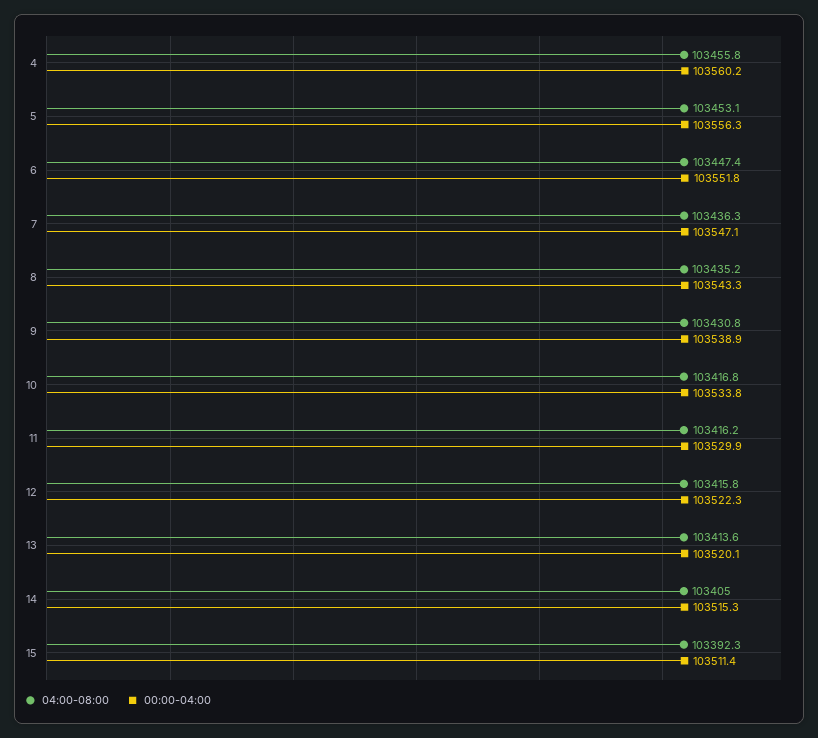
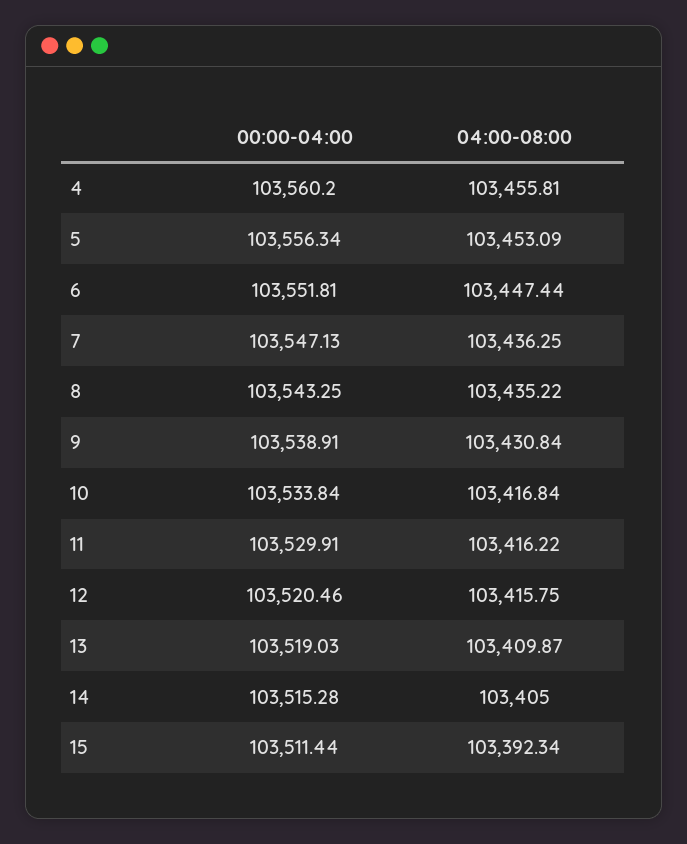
  {
    "04:00-08:00": {
      "4": 103455.81,
      "5": 103453.09,
      "6": 103447.44,
      "7": 103436.25,
      "8": 103435.22,
      "9": 103430.84,
      "10": 103416.84,
      "11": 103416.22,
      "12": 103415.75,
-     "13": 103413.6,
+     "13": 103409.87,
      "14": 103405,
      "15": 103392.34
    },
    "00:00-04:00": {
      "4": 103560.2,
      "5": 103556.34,
      "6": 103551.81,
      "7": 103547.13,
      "8": 103543.25,
      "9": 103538.91,
      "10": 103533.84,
      "11": 103529.91,
-     "12": 103522.3,
+     "12": 103520.46,
-     "13": 103520.1,
+     "13": 103519.03,
      "14": 103515.28,
      "15": 103511.44
    }
  }

